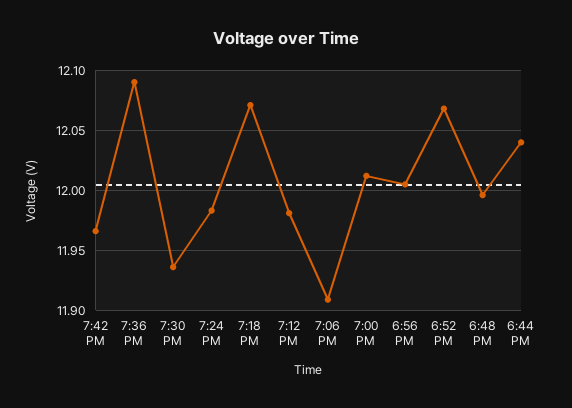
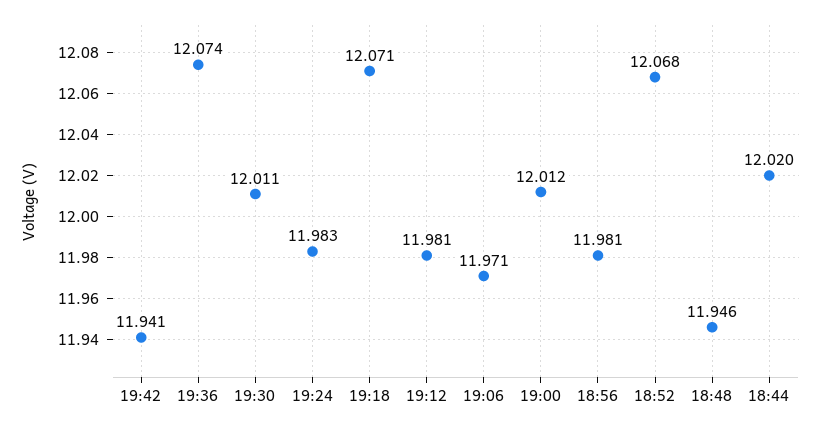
  {
-   "7:42 PM": 11.965,
+   "7:42 PM": 11.941,
-   "7:36 PM": 12.09,
+   "7:36 PM": 12.074,
-   "7:30 PM": 11.935,
+   "7:30 PM": 12.011,
    "7:24 PM": 11.983,
    "7:18 PM": 12.071,
    "7:12 PM": 11.981,
-   "7:06 PM": 11.91,
+   "7:06 PM": 11.971,
    "7:00 PM": 12.012,
-   "6:56 PM": 12.005,
+   "6:56 PM": 11.981,
    "6:52 PM": 12.068,
-   "6:48 PM": 11.995,
+   "6:48 PM": 11.946,
-   "6:44 PM": 12.04
+   "6:44 PM": 12.02
  }

